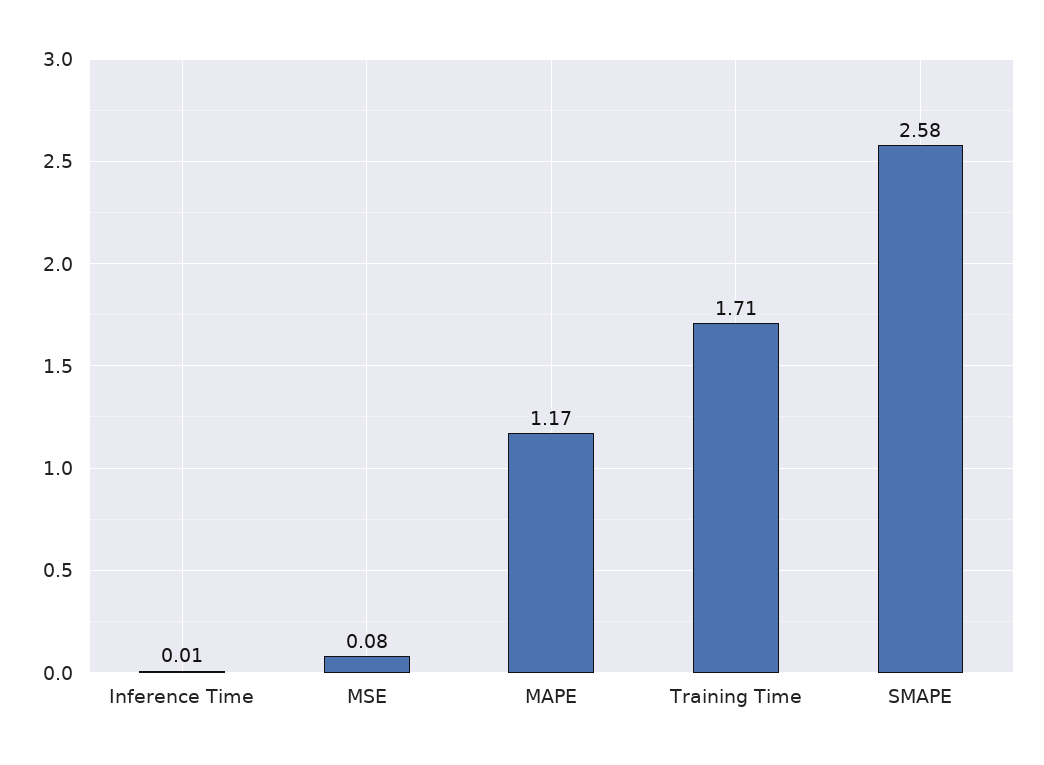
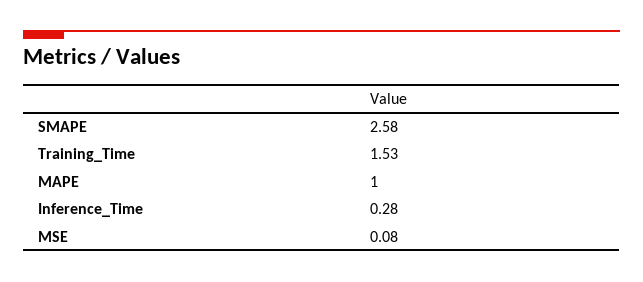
  {
-   "Inference Time": 0.01,
+   "Inference Time": 0.28,
    "MSE": 0.08,
-   "MAPE": 1.17,
+   "MAPE": 1,
-   "Training Time": 1.71,
+   "Training Time": 1.53,
    "SMAPE": 2.58
  }

